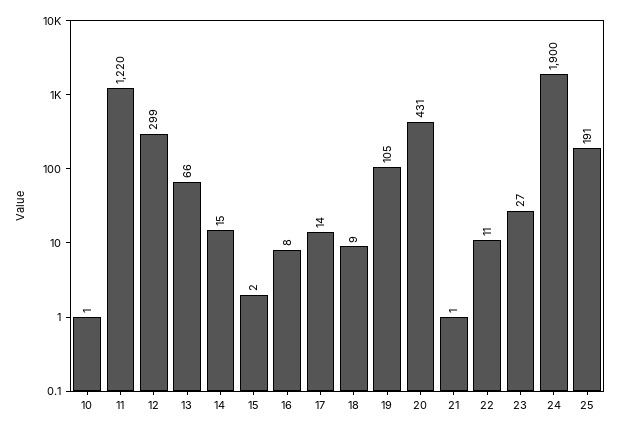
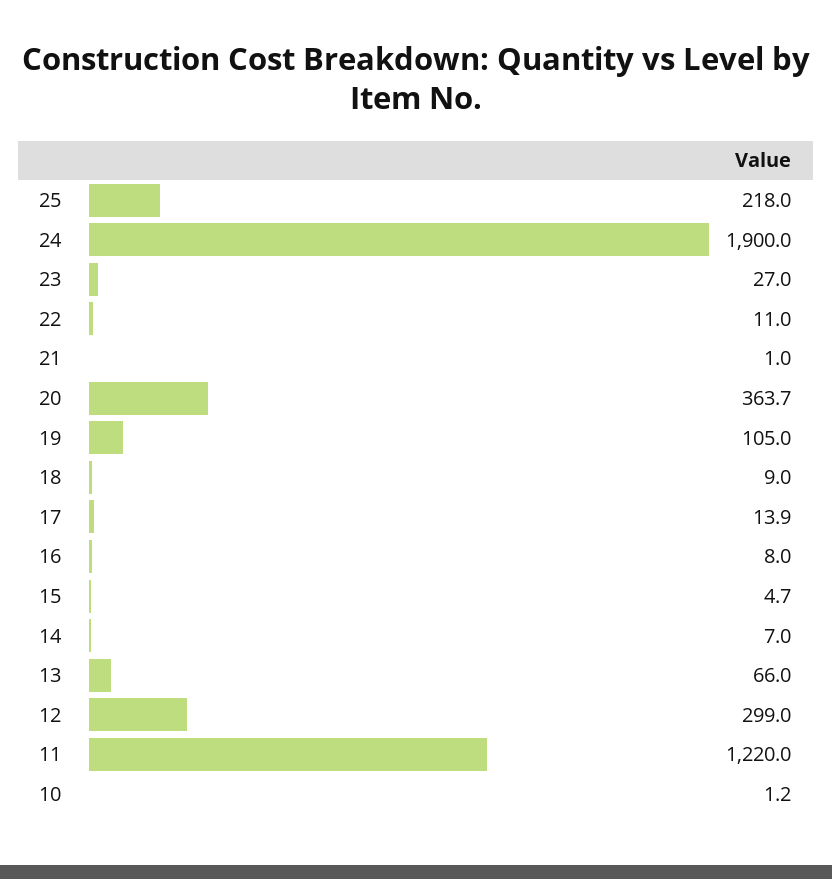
  {
    "10": 1.2,
    "11": 1220,
    "12": 299,
    "13": 66,
-   "14": 15,
+   "14": 7,
-   "15": 2,
+   "15": 4.7,
    "16": 8,
    "17": 13.9,
    "18": 9,
    "19": 105,
-   "20": 431,
+   "20": 363.7,
    "21": 1,
    "22": 11,
    "23": 27,
    "24": 1900,
-   "25": 191
+   "25": 218
  }

